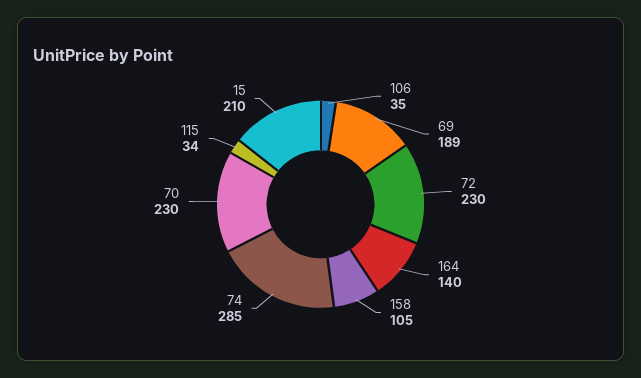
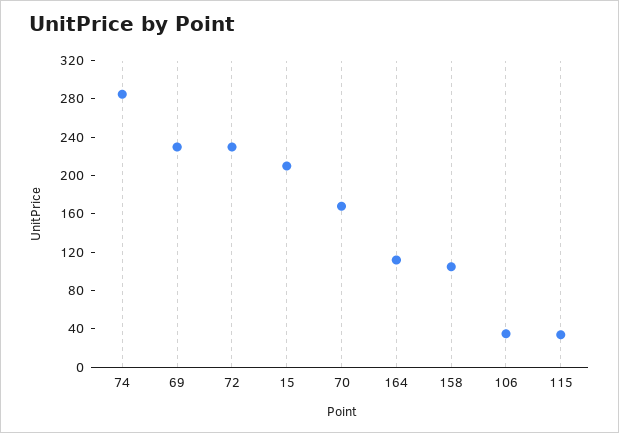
  {
    "106": 35,
-   "69": 189,
+   "69": 230,
    "72": 230,
-   "164": 140,
+   "164": 110,
    "158": 105,
    "74": 285,
-   "70": 230,
+   "70": 170,
    "115": 34,
    "15": 210
  }

